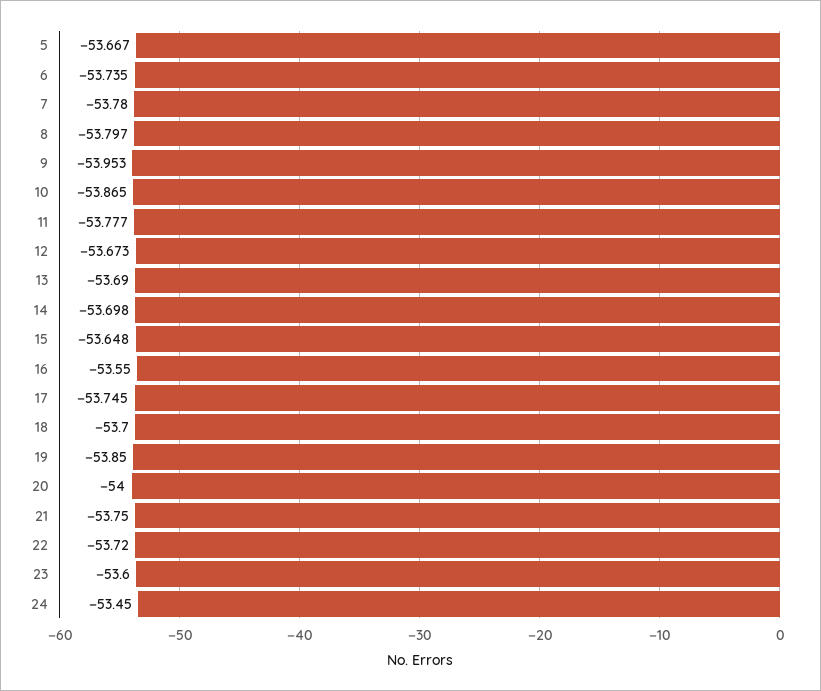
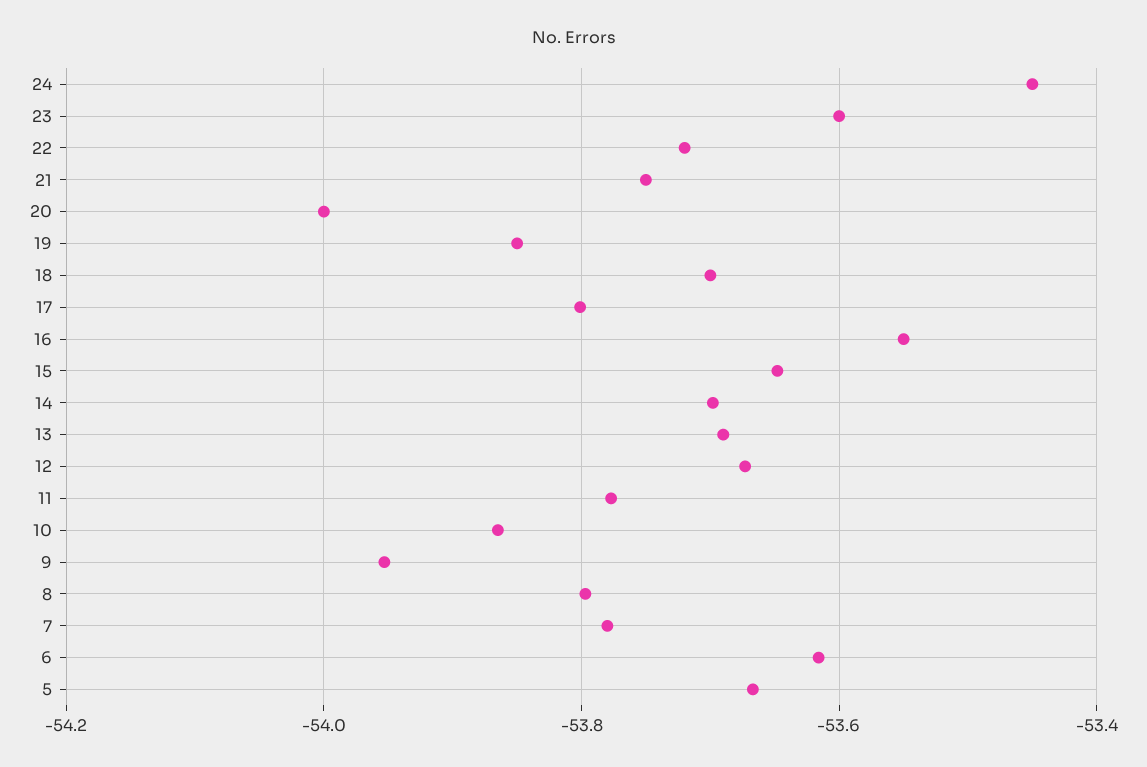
  {
    "5": -53.667,
-   "6": -53.735,
+   "6": -53.62,
    "7": -53.78,
    "8": -53.797,
    "9": -53.953,
    "10": -53.865,
    "11": -53.777,
    "12": -53.673,
    "13": -53.69,
    "14": -53.698,
    "15": -53.648,
    "16": -53.55,
-   "17": -53.745,
+   "17": -53.8,
    "18": -53.7,
    "19": -53.85,
    "20": -54,
    "21": -53.75,
    "22": -53.72,
    "23": -53.6,
    "24": -53.45
  }

